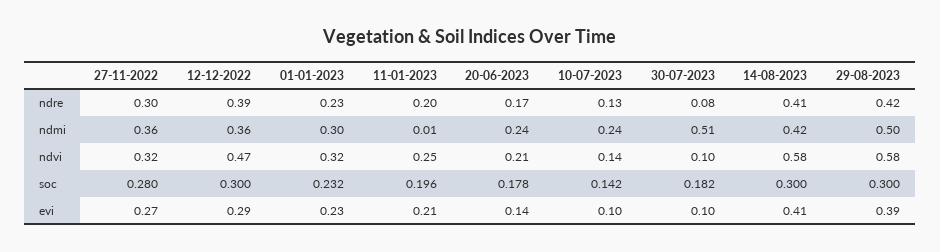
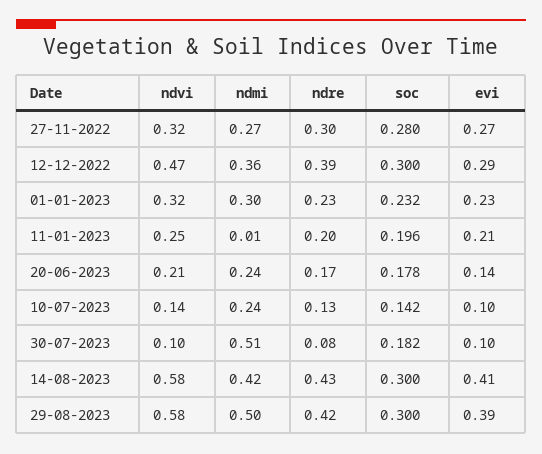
  {
    "27-11-2022": {
      "ndre": 0.3,
-     "ndmi": 0.36,
+     "ndmi": 0.27,
      "ndvi": 0.32,
      "soc": 0.28,
      "evi": 0.27
    },
    "12-12-2022": {
      "ndre": 0.39,
      "ndmi": 0.36,
      "ndvi": 0.47,
      "soc": 0.3,
      "evi": 0.29
    },
    "01-01-2023": {
      "ndre": 0.23,
      "ndmi": 0.3,
      "ndvi": 0.32,
      "soc": 0.232,
      "evi": 0.23
    },
    "11-01-2023": {
      "ndre": 0.2,
      "ndmi": 0.01,
      "ndvi": 0.25,
      "soc": 0.196,
      "evi": 0.21
    },
    "20-06-2023": {
      "ndre": 0.17,
      "ndmi": 0.24,
      "ndvi": 0.21,
      "soc": 0.178,
      "evi": 0.14
    },
    "10-07-2023": {
      "ndre": 0.13,
      "ndmi": 0.24,
      "ndvi": 0.14,
      "soc": 0.142,
      "evi": 0.1
    },
    "30-07-2023": {
      "ndre": 0.08,
      "ndmi": 0.51,
      "ndvi": 0.1,
      "soc": 0.182,
      "evi": 0.1
    },
    "14-08-2023": {
-     "ndre": 0.41,
+     "ndre": 0.43,
      "ndmi": 0.42,
      "ndvi": 0.58,
      "soc": 0.3,
      "evi": 0.41
    },
    "29-08-2023": {
      "ndre": 0.42,
      "ndmi": 0.5,
      "ndvi": 0.58,
      "soc": 0.3,
      "evi": 0.39
    }
  }

